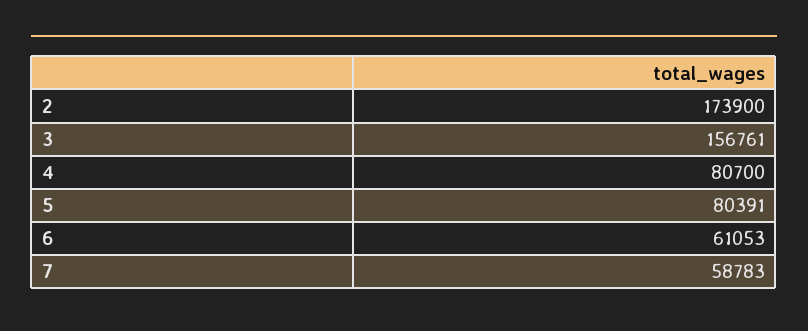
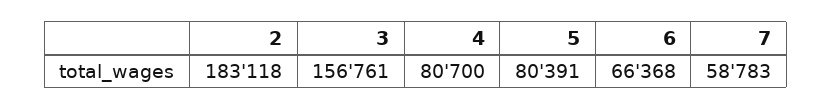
  {
-   "2": 173900,
+   "2": 183118,
    "3": 156761,
    "4": 80700,
    "5": 80391,
-   "6": 61053,
+   "6": 66368,
    "7": 58783
  }

